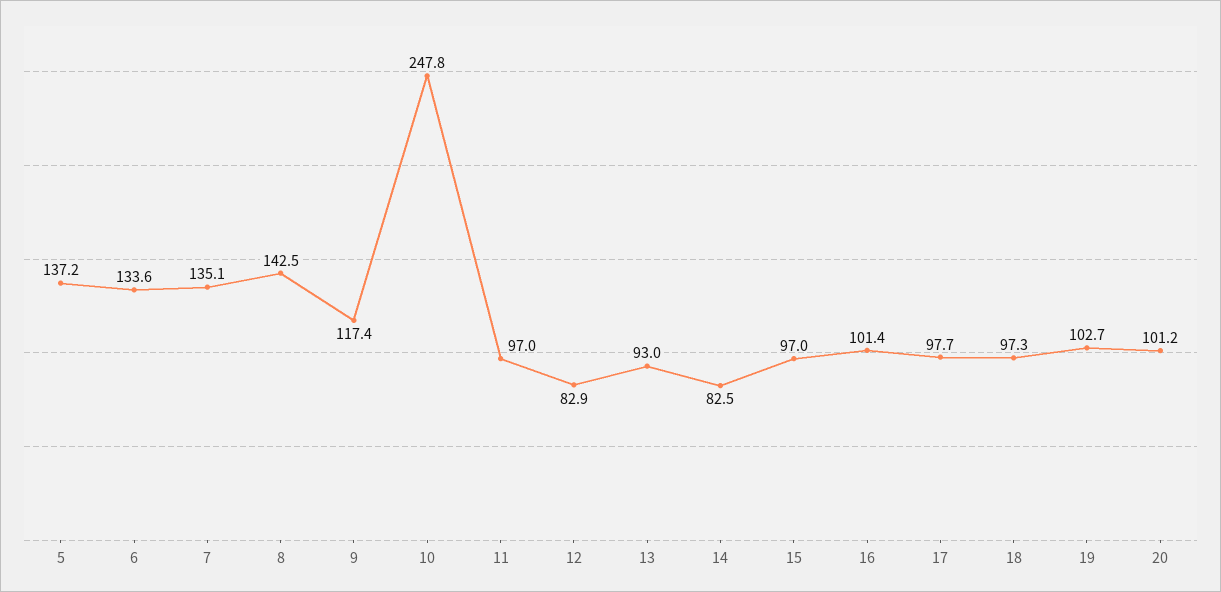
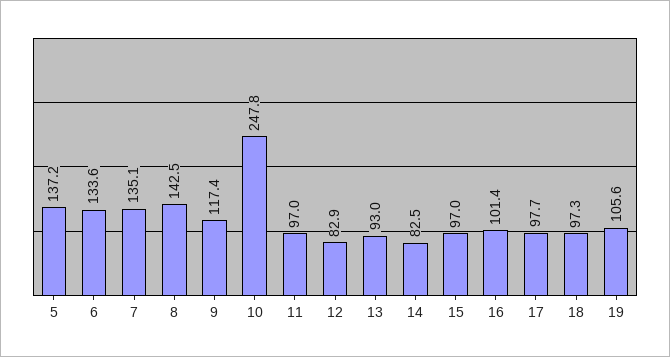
  {
    "5": 137.2,
    "6": 133.6,
    "7": 135.1,
    "8": 142.5,
    "9": 117.4,
    "10": 247.8,
    "11": 97,
    "12": 82.9,
    "13": 93,
    "14": 82.5,
    "15": 97,
    "16": 101.4,
    "17": 97.7,
    "18": 97.3,
-   "19": 102.7,
+   "19": 105.6
-   "20": 101.2
  }

